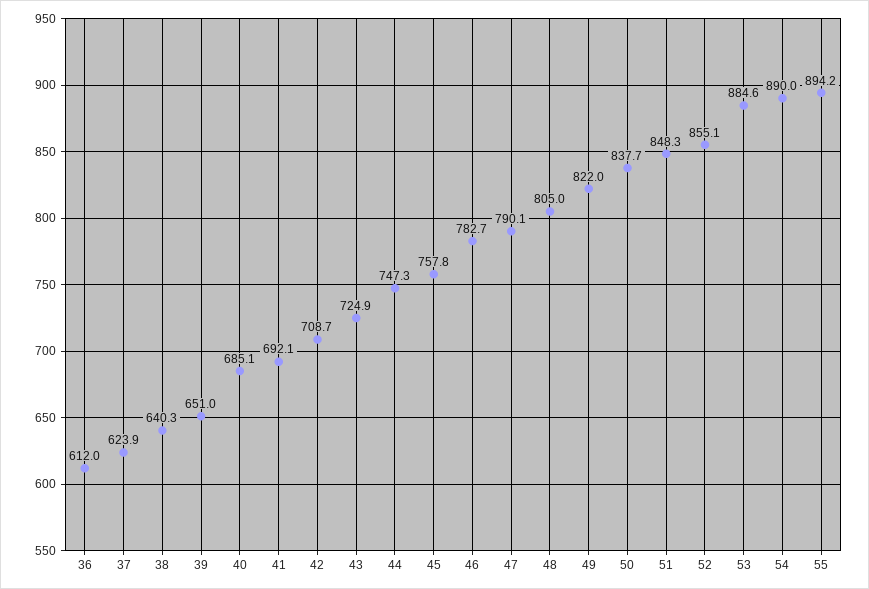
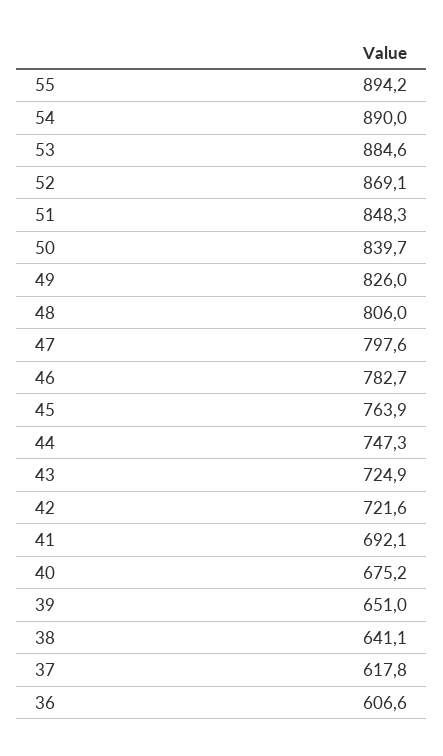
  {
-   "36": 612,
+   "36": 606.6,
-   "37": 623.9,
+   "37": 617.8,
-   "38": 640.3,
+   "38": 641.1,
    "39": 651,
-   "40": 685.1,
+   "40": 675.2,
    "41": 692.1,
-   "42": 708.7,
+   "42": 721.6,
    "43": 724.9,
    "44": 747.3,
-   "45": 757.8,
+   "45": 763.9,
    "46": 782.7,
-   "47": 790.1,
+   "47": 797.6,
-   "48": 805,
+   "48": 806,
-   "49": 822,
+   "49": 826,
-   "50": 837.7,
+   "50": 839.7,
    "51": 848.3,
-   "52": 855.1,
+   "52": 869.1,
    "53": 884.6,
    "54": 890,
    "55": 894.2
  }

